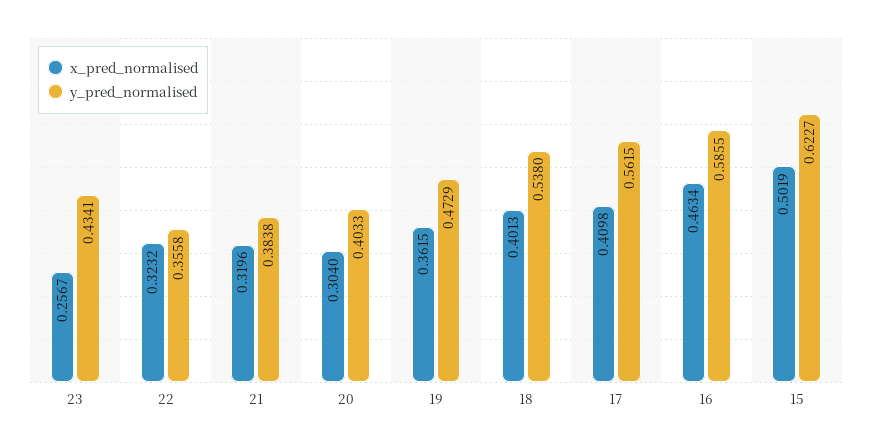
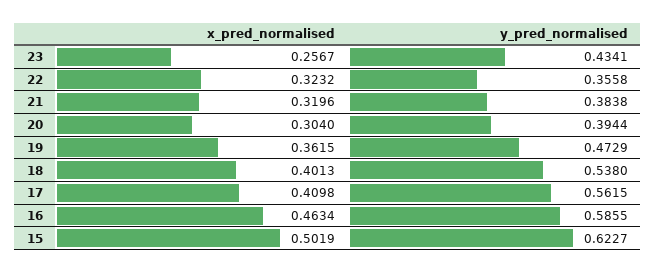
  {
    "x_pred_normalised": {
      "23": 0.2567,
      "22": 0.3232,
      "21": 0.3196,
      "20": 0.304,
      "19": 0.3615,
      "18": 0.4013,
      "17": 0.4098,
      "16": 0.4634,
      "15": 0.5019
    },
    "y_pred_normalised": {
      "23": 0.4341,
      "22": 0.3558,
      "21": 0.3838,
-     "20": 0.4033,
+     "20": 0.3944,
      "19": 0.4729,
      "18": 0.538,
      "17": 0.5615,
      "16": 0.5855,
      "15": 0.6227
    }
  }

